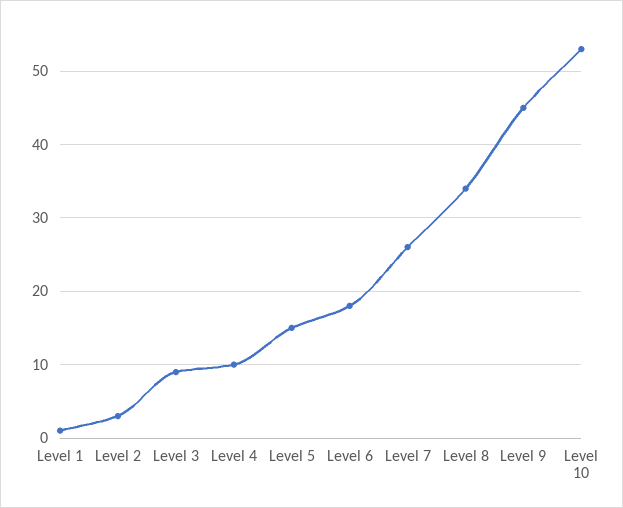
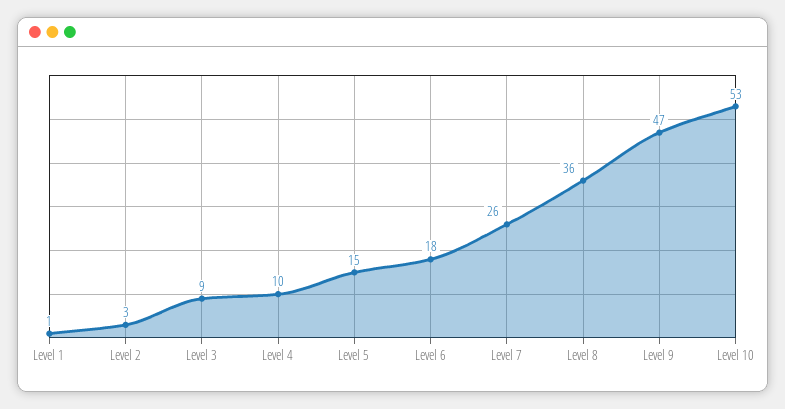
  {
    "Level 1": 1,
    "Level 2": 3,
    "Level 3": 9,
    "Level 4": 10,
    "Level 5": 15,
    "Level 6": 18,
    "Level 7": 26,
-   "Level 8": 34,
+   "Level 8": 36,
-   "Level 9": 45,
+   "Level 9": 47,
    "Level 10": 53
  }

